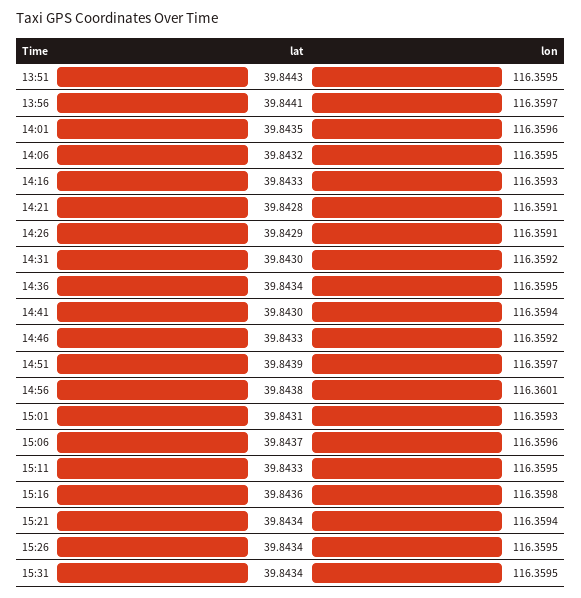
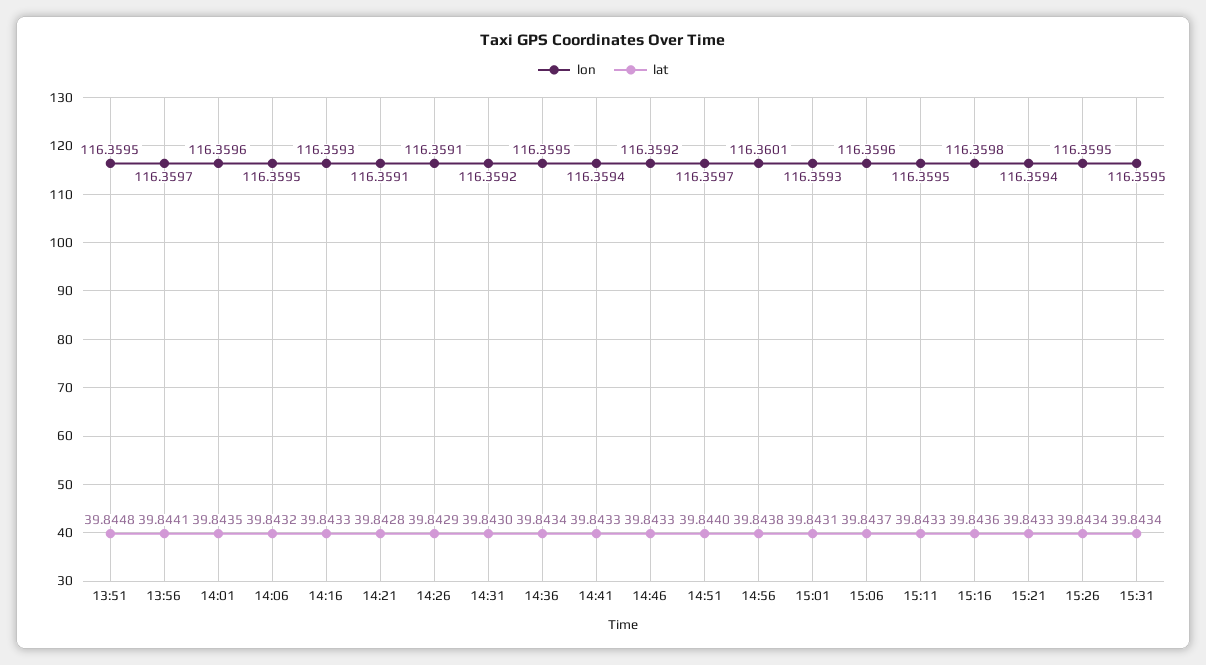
  {
    "lat": {
-     "13:51": 39.8443,
+     "13:51": 39.8448,
      "13:56": 39.8441,
      "14:01": 39.8435,
      "14:06": 39.8432,
      "14:16": 39.8433,
      "14:21": 39.8428,
      "14:26": 39.8429,
      "14:31": 39.843,
      "14:36": 39.8434,
-     "14:41": 39.843,
+     "14:41": 39.8433,
      "14:46": 39.8433,
-     "14:51": 39.8439,
+     "14:51": 39.844,
      "14:56": 39.8438,
      "15:01": 39.8431,
      "15:06": 39.8437,
      "15:11": 39.8433,
      "15:16": 39.8436,
-     "15:21": 39.8434,
+     "15:21": 39.8433,
      "15:26": 39.8434,
      "15:31": 39.8434
    },
    "lon": {
      "13:51": 116.3595,
      "13:56": 116.3597,
      "14:01": 116.3596,
      "14:06": 116.3595,
      "14:16": 116.3593,
      "14:21": 116.3591,
      "14:26": 116.3591,
      "14:31": 116.3592,
      "14:36": 116.3595,
      "14:41": 116.3594,
      "14:46": 116.3592,
      "14:51": 116.3597,
      "14:56": 116.3601,
      "15:01": 116.3593,
      "15:06": 116.3596,
      "15:11": 116.3595,
      "15:16": 116.3598,
      "15:21": 116.3594,
      "15:26": 116.3595,
      "15:31": 116.3595
    }
  }

